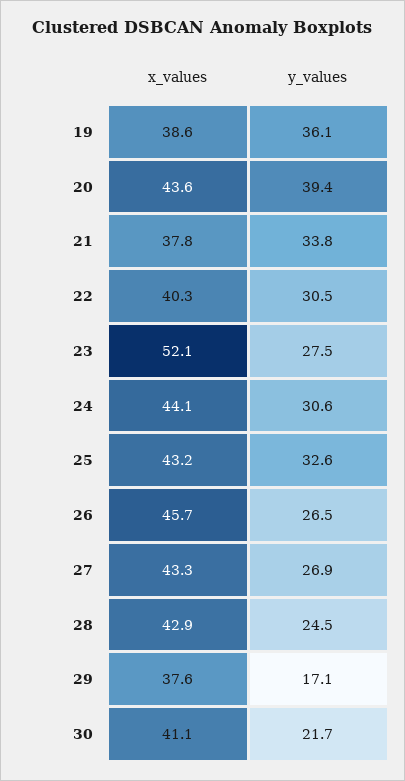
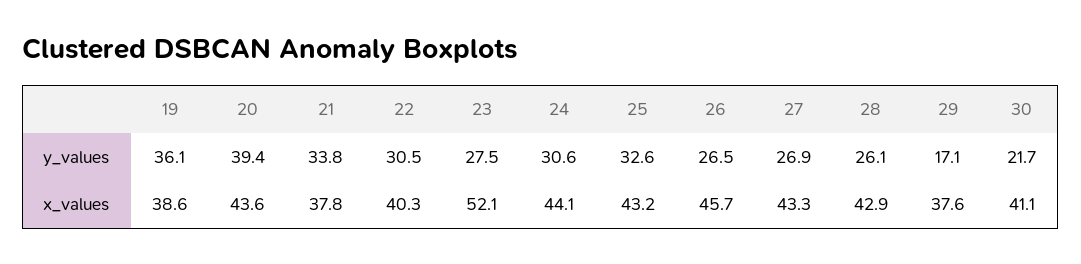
  {
    "x_values": {
      "19": 38.6,
      "20": 43.6,
      "21": 37.8,
      "22": 40.3,
      "23": 52.1,
      "24": 44.1,
      "25": 43.2,
      "26": 45.7,
      "27": 43.3,
      "28": 42.9,
      "29": 37.6,
      "30": 41.1
    },
    "y_values": {
      "19": 36.1,
      "20": 39.4,
      "21": 33.8,
      "22": 30.5,
      "23": 27.5,
      "24": 30.6,
      "25": 32.6,
      "26": 26.5,
      "27": 26.9,
-     "28": 24.5,
+     "28": 26.1,
      "29": 17.1,
      "30": 21.7
    }
  }

